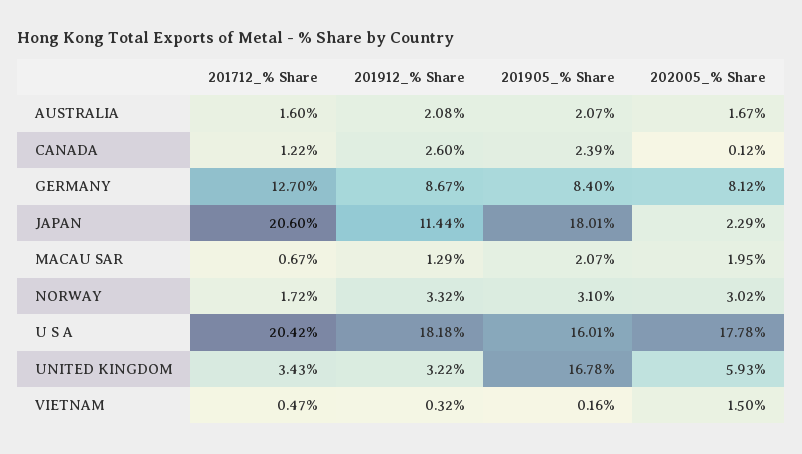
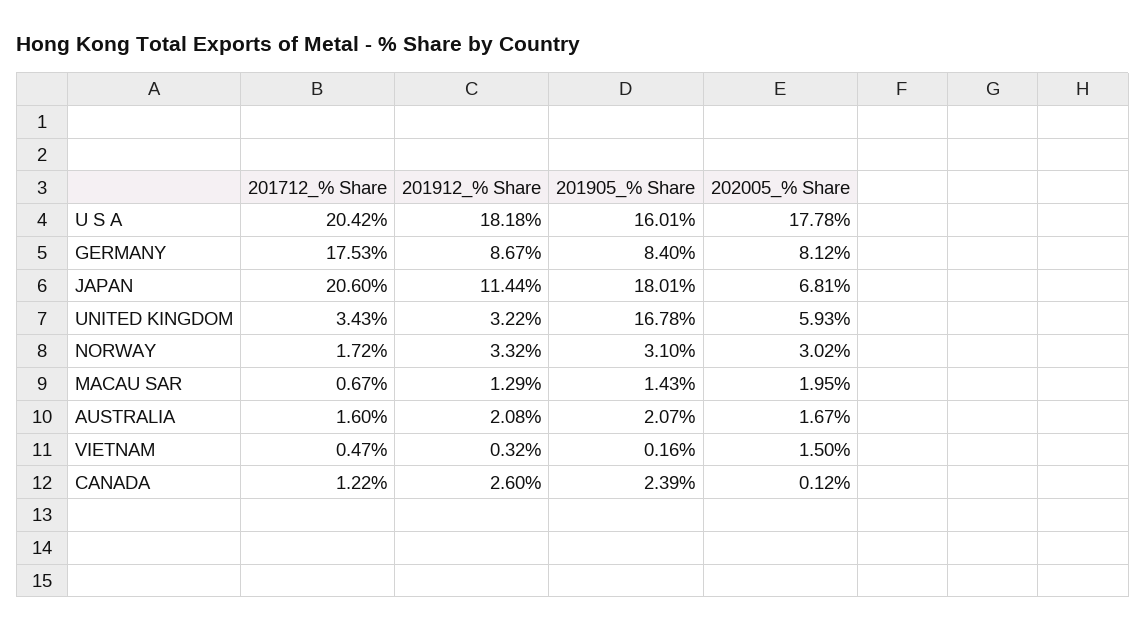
  {
    "201712_% Share": {
      "AUSTRALIA": 1.6,
      "CANADA": 1.22,
-     "GERMANY": 12.7,
+     "GERMANY": 17.53,
      "JAPAN": 20.6,
      "MACAU SAR": 0.67,
      "NORWAY": 1.72,
      "U S A": 20.42,
      "UNITED KINGDOM": 3.43,
      "VIETNAM": 0.47
    },
    "201912_% Share": {
      "AUSTRALIA": 2.08,
      "CANADA": 2.6,
      "GERMANY": 8.67,
      "JAPAN": 11.44,
      "MACAU SAR": 1.29,
      "NORWAY": 3.32,
      "U S A": 18.18,
      "UNITED KINGDOM": 3.22,
      "VIETNAM": 0.32
    },
    "201905_% Share": {
      "AUSTRALIA": 2.07,
      "CANADA": 2.39,
      "GERMANY": 8.4,
      "JAPAN": 18.01,
-     "MACAU SAR": 2.07,
+     "MACAU SAR": 1.43,
      "NORWAY": 3.1,
      "U S A": 16.01,
      "UNITED KINGDOM": 16.78,
      "VIETNAM": 0.16
    },
    "202005_% Share": {
      "AUSTRALIA": 1.67,
      "CANADA": 0.12,
      "GERMANY": 8.12,
-     "JAPAN": 2.29,
+     "JAPAN": 6.81,
      "MACAU SAR": 1.95,
      "NORWAY": 3.02,
      "U S A": 17.78,
      "UNITED KINGDOM": 5.93,
      "VIETNAM": 1.5
    }
  }

